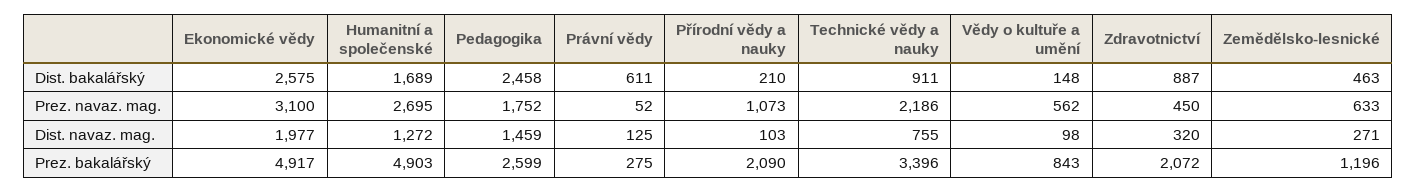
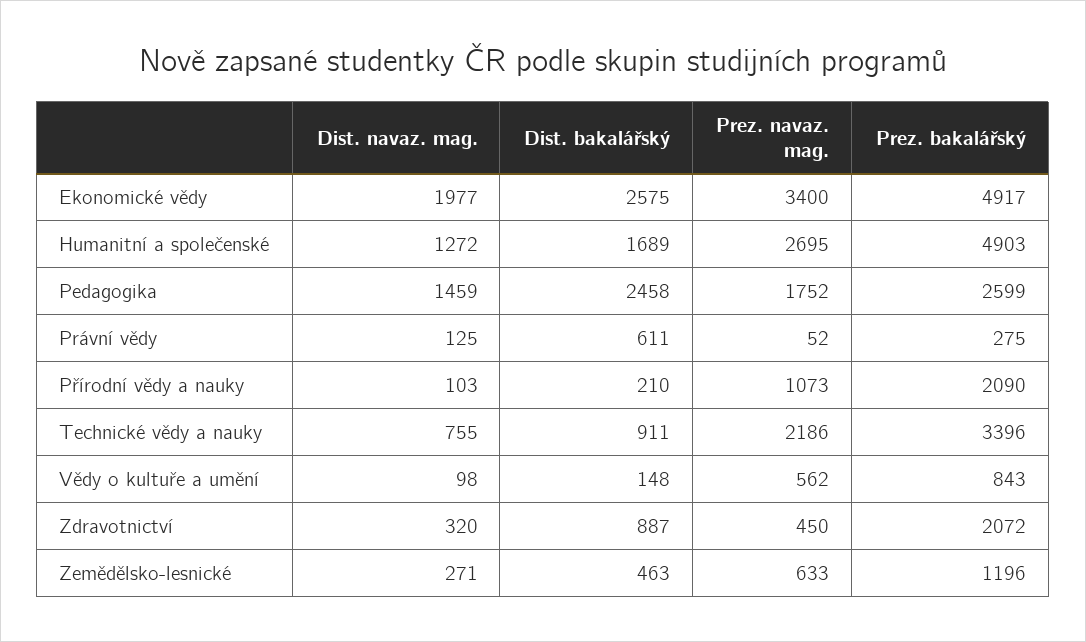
  {
    "Ekonomické vědy": {
      "Dist. bakalářský": 2575,
-     "Prez. navaz. mag.": 3100,
+     "Prez. navaz. mag.": 3400,
      "Dist. navaz. mag.": 1977,
      "Prez. bakalářský": 4917
    },
    "Humanitní a společenské": {
      "Dist. bakalářský": 1689,
      "Prez. navaz. mag.": 2695,
      "Dist. navaz. mag.": 1272,
      "Prez. bakalářský": 4903
    },
    "Pedagogika": {
      "Dist. bakalářský": 2458,
      "Prez. navaz. mag.": 1752,
      "Dist. navaz. mag.": 1459,
      "Prez. bakalářský": 2599
    },
    "Právní vědy": {
      "Dist. bakalářský": 611,
      "Prez. navaz. mag.": 52,
      "Dist. navaz. mag.": 125,
      "Prez. bakalářský": 275
    },
    "Přírodní vědy a nauky": {
      "Dist. bakalářský": 210,
      "Prez. navaz. mag.": 1073,
      "Dist. navaz. mag.": 103,
      "Prez. bakalářský": 2090
    },
    "Technické vědy a nauky": {
      "Dist. bakalářský": 911,
      "Prez. navaz. mag.": 2186,
      "Dist. navaz. mag.": 755,
      "Prez. bakalářský": 3396
    },
    "Vědy o kultuře a umění": {
      "Dist. bakalářský": 148,
      "Prez. navaz. mag.": 562,
      "Dist. navaz. mag.": 98,
      "Prez. bakalářský": 843
    },
    "Zdravotnictví": {
      "Dist. bakalářský": 887,
      "Prez. navaz. mag.": 450,
      "Dist. navaz. mag.": 320,
      "Prez. bakalářský": 2072
    },
    "Zemědělsko-lesnické": {
      "Dist. bakalářský": 463,
      "Prez. navaz. mag.": 633,
      "Dist. navaz. mag.": 271,
      "Prez. bakalářský": 1196
    }
  }

